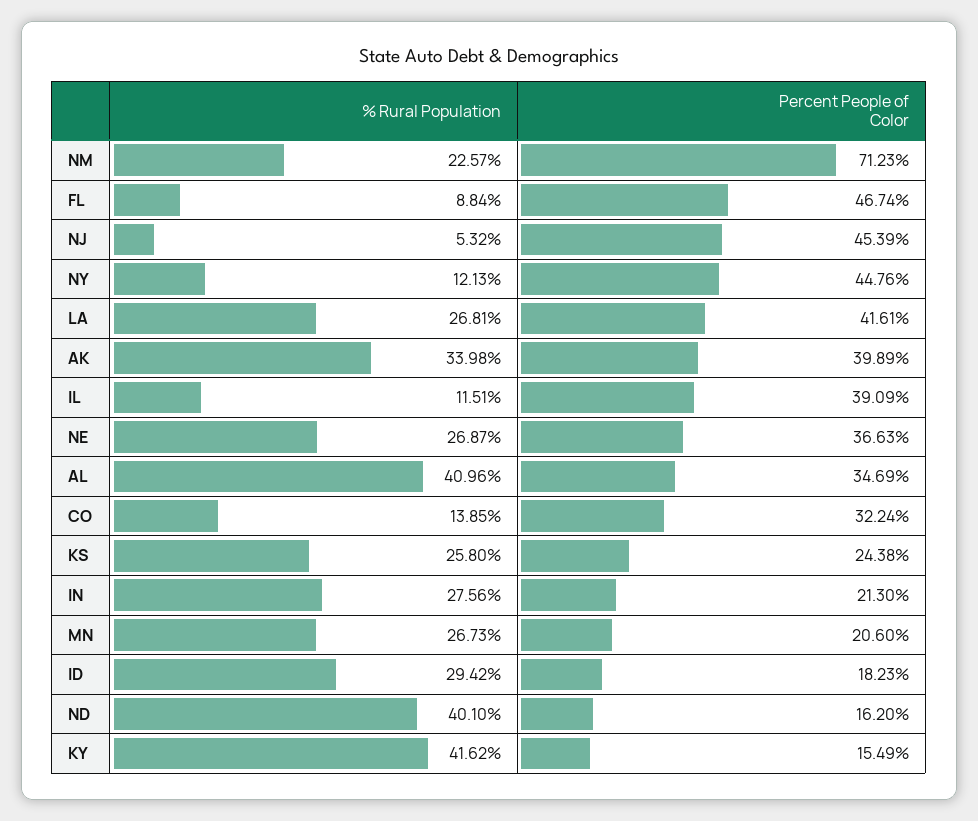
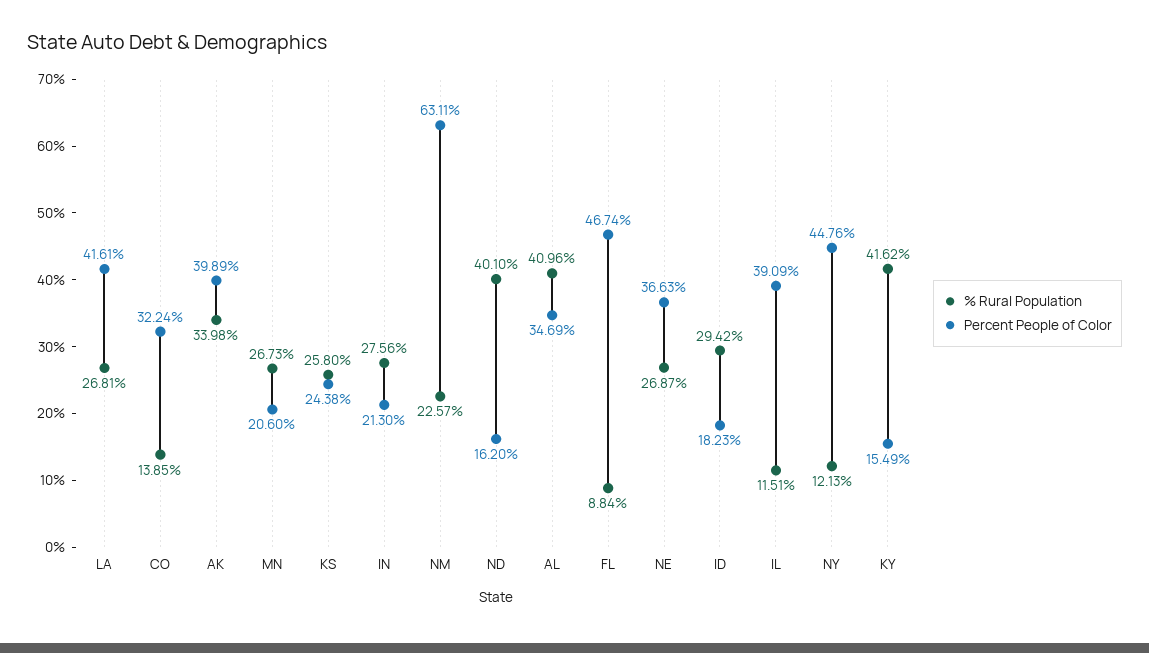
  {
    "% Rural Population": {
      "NM": 22.57,
      "FL": 8.84,
-     "NJ": 5.32,
      "NY": 12.13,
      "LA": 26.81,
      "AK": 33.98,
      "IL": 11.51,
      "NE": 26.87,
      "AL": 40.96,
      "CO": 13.85,
      "KS": 25.8,
      "IN": 27.56,
      "MN": 26.73,
      "ID": 29.42,
      "ND": 40.1,
      "KY": 41.62
    },
    "Percent People of Color": {
-     "NM": 71.23,
+     "NM": 63.11,
      "FL": 46.74,
-     "NJ": 45.39,
      "NY": 44.76,
      "LA": 41.61,
      "AK": 39.89,
      "IL": 39.09,
      "NE": 36.63,
      "AL": 34.69,
      "CO": 32.24,
      "KS": 24.38,
      "IN": 21.3,
      "MN": 20.6,
      "ID": 18.23,
      "ND": 16.2,
      "KY": 15.49
    }
  }

